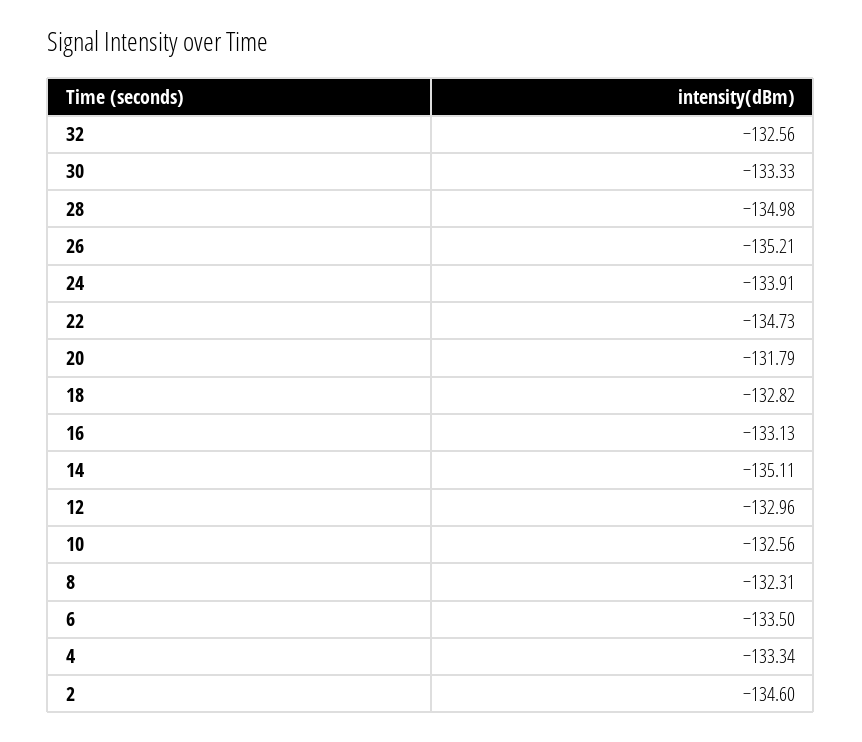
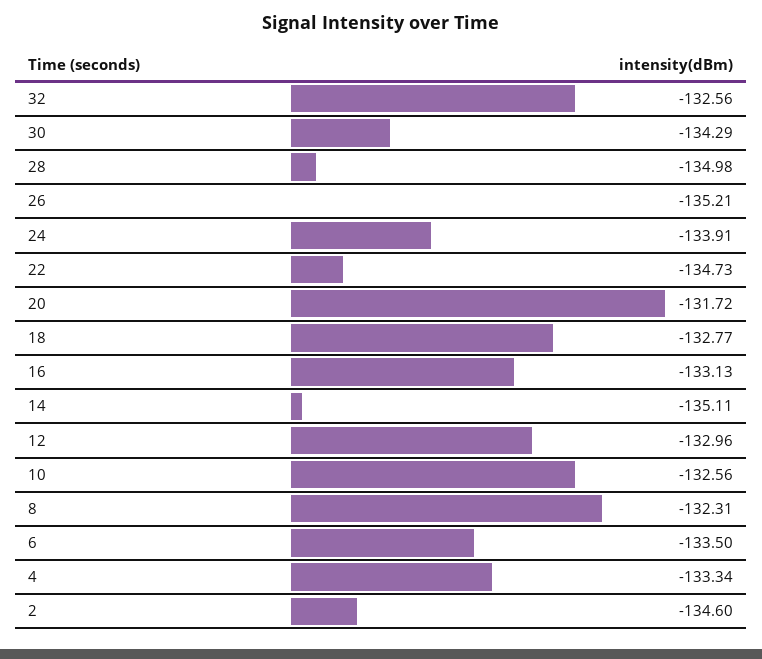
  {
    "32": -132.56,
-   "30": -133.33,
+   "30": -134.29,
    "28": -134.98,
    "26": -135.21,
    "24": -133.91,
    "22": -134.73,
-   "20": -131.79,
+   "20": -131.72,
-   "18": -132.82,
+   "18": -132.77,
    "16": -133.13,
    "14": -135.11,
    "12": -132.96,
    "10": -132.56,
    "8": -132.31,
    "6": -133.5,
    "4": -133.34,
    "2": -134.6
  }

